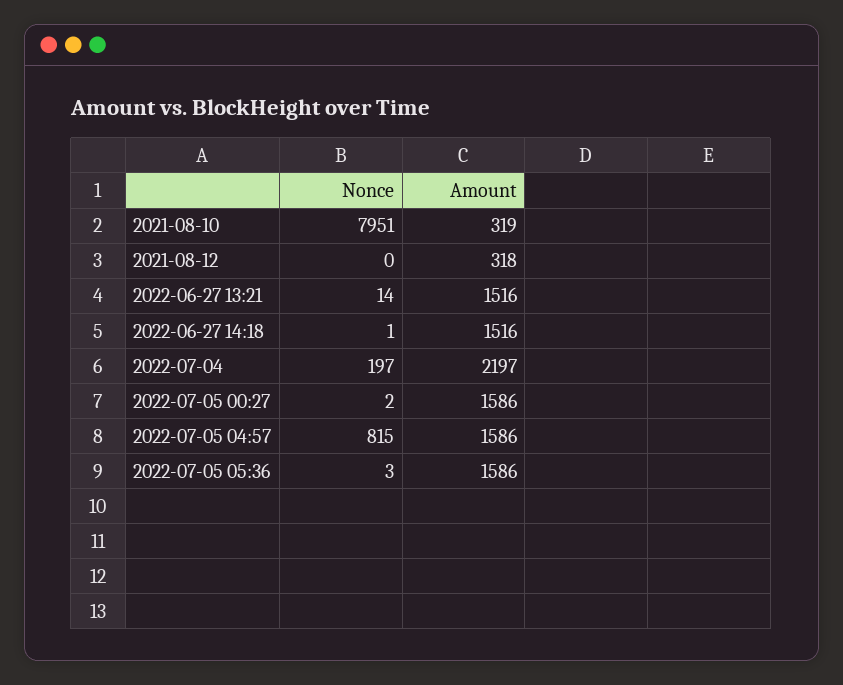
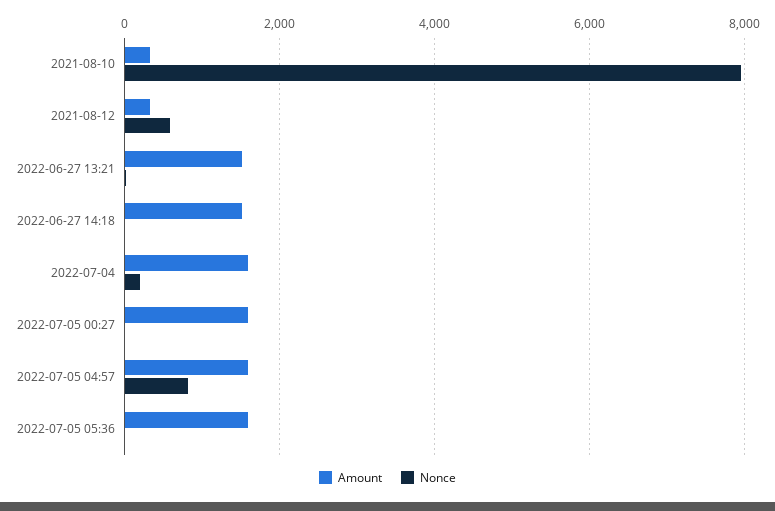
  {
    "Nonce": {
      "2021-08-10": 7951,
-     "2021-08-12": 0,
+     "2021-08-12": 600,
      "2022-06-27 13:21": 14,
      "2022-06-27 14:18": 1,
      "2022-07-04": 197,
      "2022-07-05 00:27": 2,
      "2022-07-05 04:57": 815,
      "2022-07-05 05:36": 3
    },
    "Amount": {
      "2021-08-10": 319,
      "2021-08-12": 318,
      "2022-06-27 13:21": 1516,
      "2022-06-27 14:18": 1516,
-     "2022-07-04": 2197,
+     "2022-07-04": 1600,
      "2022-07-05 00:27": 1586,
      "2022-07-05 04:57": 1586,
      "2022-07-05 05:36": 1586
    }
  }

